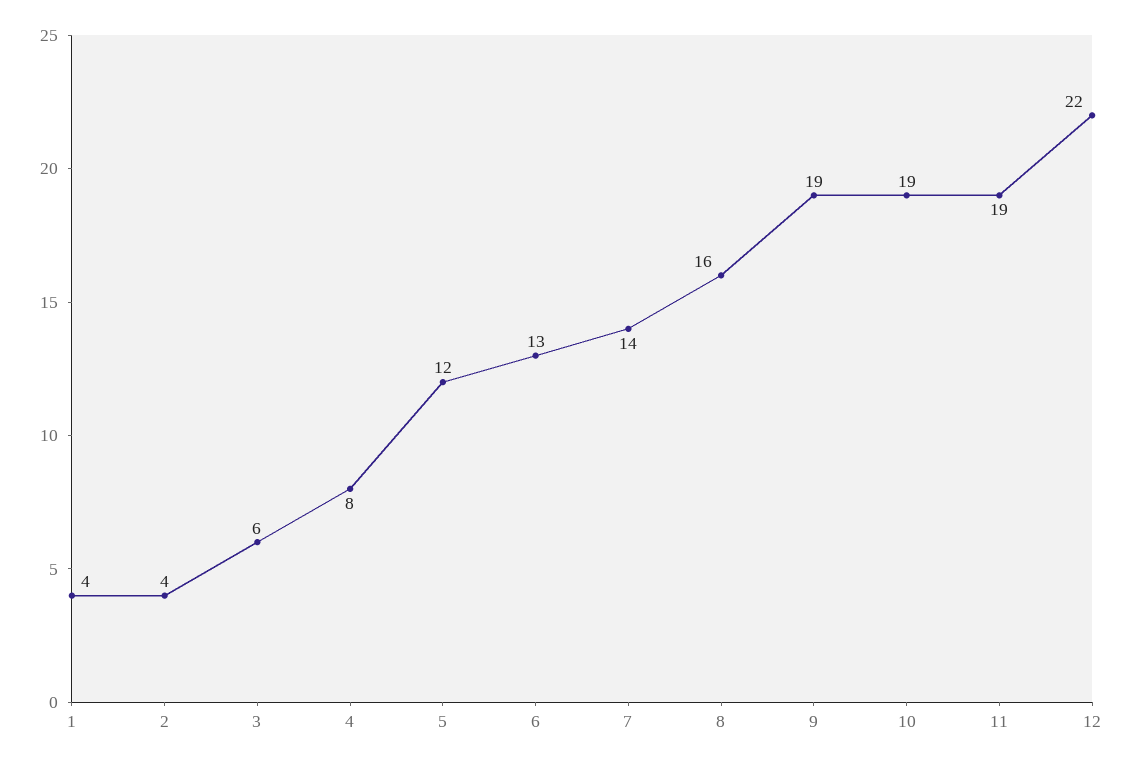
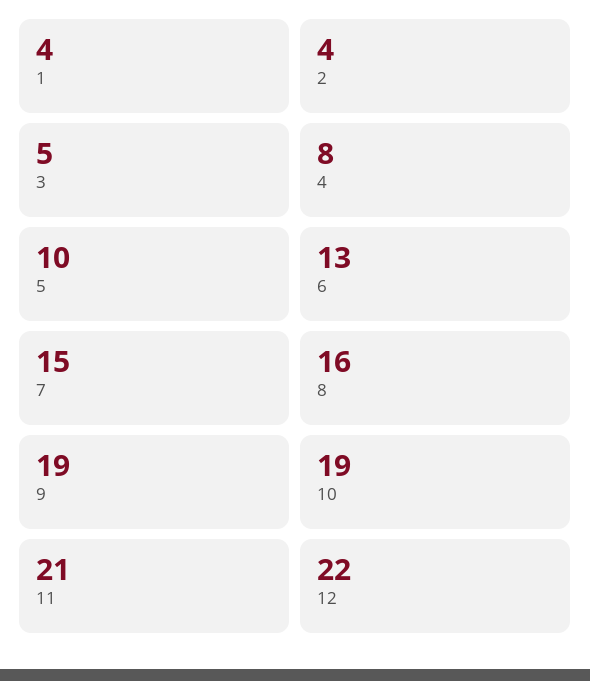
  {
    "1": 4,
    "2": 4,
-   "3": 6,
+   "3": 5,
    "4": 8,
-   "5": 12,
+   "5": 10,
    "6": 13,
-   "7": 14,
+   "7": 15,
    "8": 16,
    "9": 19,
    "10": 19,
-   "11": 19,
+   "11": 21,
    "12": 22
  }

